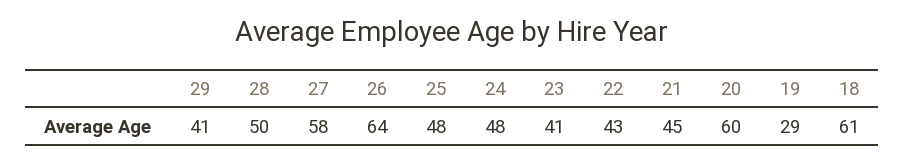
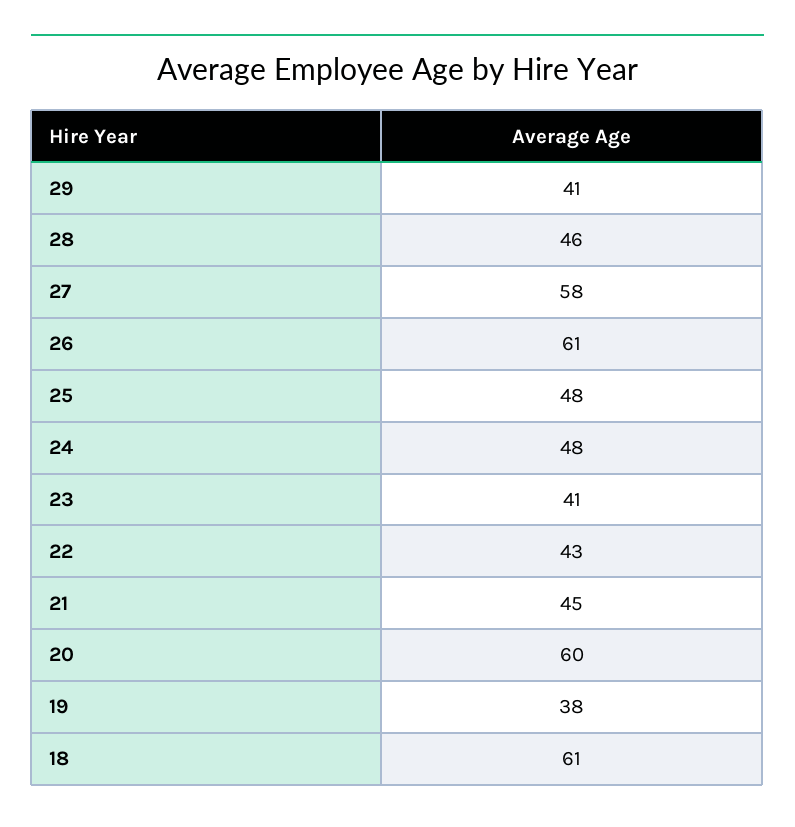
  {
    "29": 41,
-   "28": 50,
+   "28": 46,
    "27": 58,
-   "26": 64,
+   "26": 61,
    "25": 48,
    "24": 48,
    "23": 41,
    "22": 43,
    "21": 45,
    "20": 60,
-   "19": 29,
+   "19": 38,
    "18": 61
  }

